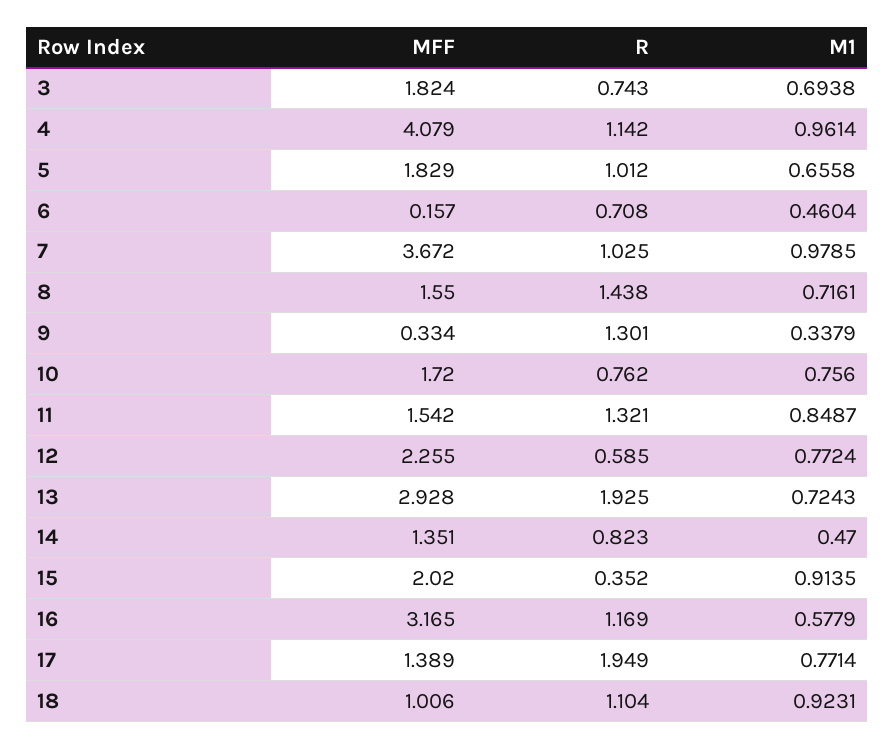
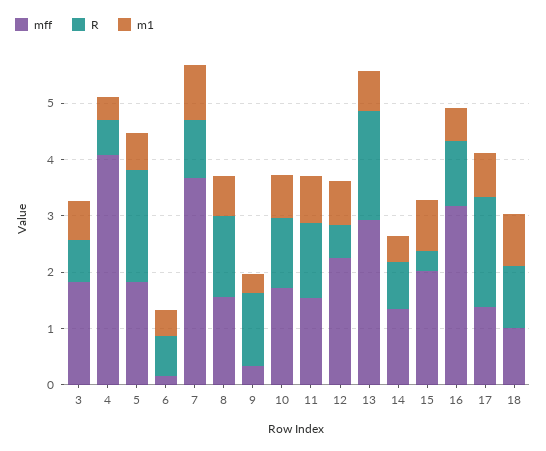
  {
    "MFF": {
      "3": 1.824,
      "4": 4.079,
      "5": 1.829,
      "6": 0.157,
      "7": 3.672,
      "8": 1.55,
      "9": 0.334,
      "10": 1.72,
      "11": 1.542,
      "12": 2.255,
      "13": 2.928,
      "14": 1.351,
      "15": 2.02,
      "16": 3.165,
      "17": 1.389,
      "18": 1.006
    },
    "R": {
      "3": 0.743,
-     "4": 1.142,
+     "4": 0.6,
-     "5": 1.012,
+     "5": 2,
      "6": 0.708,
      "7": 1.025,
      "8": 1.438,
      "9": 1.301,
-     "10": 0.762,
+     "10": 1.2,
      "11": 1.321,
      "12": 0.585,
      "13": 1.925,
      "14": 0.823,
      "15": 0.352,
      "16": 1.169,
      "17": 1.949,
      "18": 1.104
    },
    "M1": {
      "3": 0.6938,
-     "4": 0.9614,
+     "4": 0.4,
      "5": 0.6558,
      "6": 0.4604,
      "7": 0.9785,
      "8": 0.7161,
      "9": 0.3379,
      "10": 0.756,
      "11": 0.8487,
      "12": 0.7724,
      "13": 0.7243,
      "14": 0.47,
      "15": 0.9135,
      "16": 0.5779,
      "17": 0.7714,
      "18": 0.9231
    }
  }

